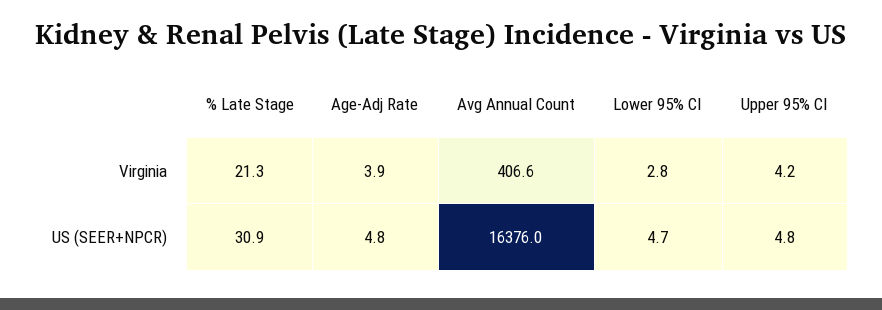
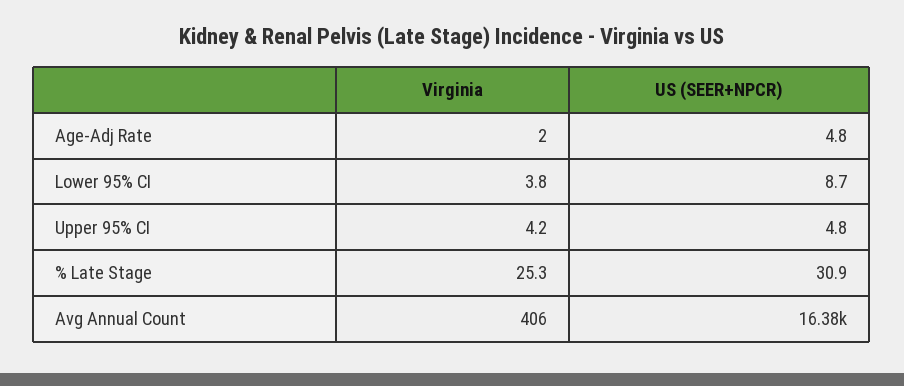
  {
    "% Late Stage": {
-     "Virginia": 21.3,
+     "Virginia": 25.3,
      "US (SEER+NPCR)": 30.9
    },
    "Age-Adj Rate": {
-     "Virginia": 3.9,
+     "Virginia": 2,
      "US (SEER+NPCR)": 4.8
    },
    "Avg Annual Count": {
-     "Virginia": 406.6,
+     "Virginia": 406,
      "US (SEER+NPCR)": 16376
    },
    "Lower 95% CI": {
-     "Virginia": 2.8,
+     "Virginia": 3.8,
-     "US (SEER+NPCR)": 4.7
+     "US (SEER+NPCR)": 8.7
    },
    "Upper 95% CI": {
      "Virginia": 4.2,
      "US (SEER+NPCR)": 4.8
    }
  }

